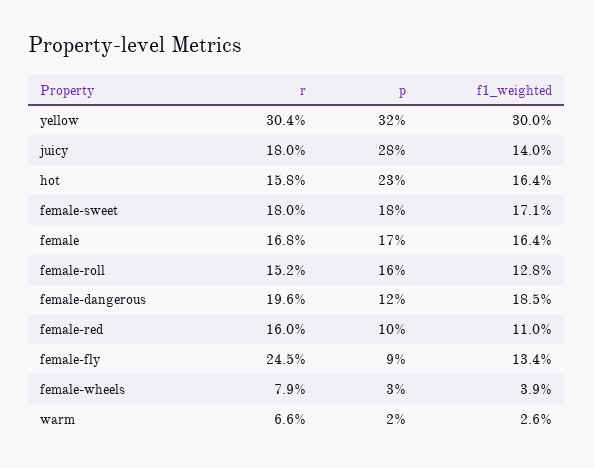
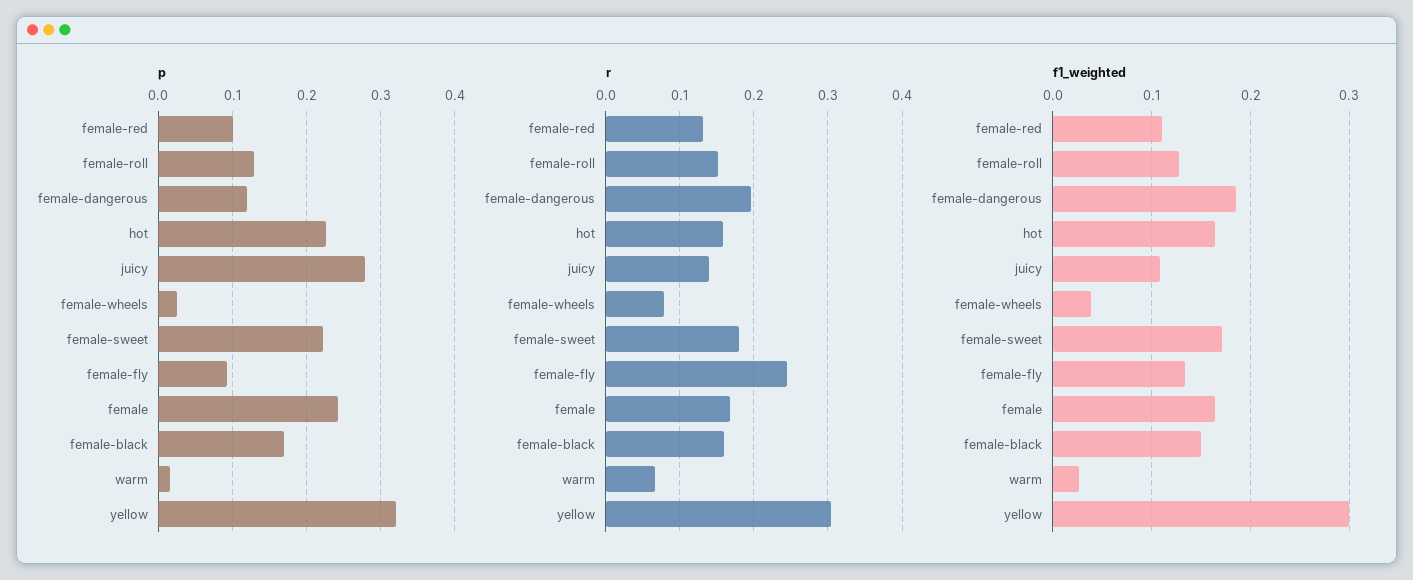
  {
    "r": {
      "yellow": 0.304,
-     "juicy": 0.18,
+     "juicy": 0.14,
      "hot": 0.158,
      "female-sweet": 0.18,
      "female": 0.168,
      "female-roll": 0.152,
      "female-dangerous": 0.196,
-     "female-red": 0.16,
+     "female-red": 0.13,
      "female-fly": 0.245,
      "female-wheels": 0.079,
-     "warm": 0.066
+     "warm": 0.066,
+     "female-black": 0.16
    },
    "p": {
      "yellow": 0.32,
      "juicy": 0.28,
      "hot": 0.23,
-     "female-sweet": 0.18,
+     "female-sweet": 0.22,
-     "female": 0.17,
+     "female": 0.24,
-     "female-roll": 0.16,
+     "female-roll": 0.13,
      "female-dangerous": 0.12,
      "female-red": 0.1,
      "female-fly": 0.09,
      "female-wheels": 0.03,
-     "warm": 0.02
+     "warm": 0.02,
+     "female-black": 0.17
    },
    "f1_weighted": {
      "yellow": 0.3,
-     "juicy": 0.14,
+     "juicy": 0.11,
      "hot": 0.164,
      "female-sweet": 0.171,
      "female": 0.164,
      "female-roll": 0.128,
      "female-dangerous": 0.185,
      "female-red": 0.11,
      "female-fly": 0.134,
      "female-wheels": 0.039,
-     "warm": 0.026
+     "warm": 0.026,
+     "female-black": 0.15
    }
  }

